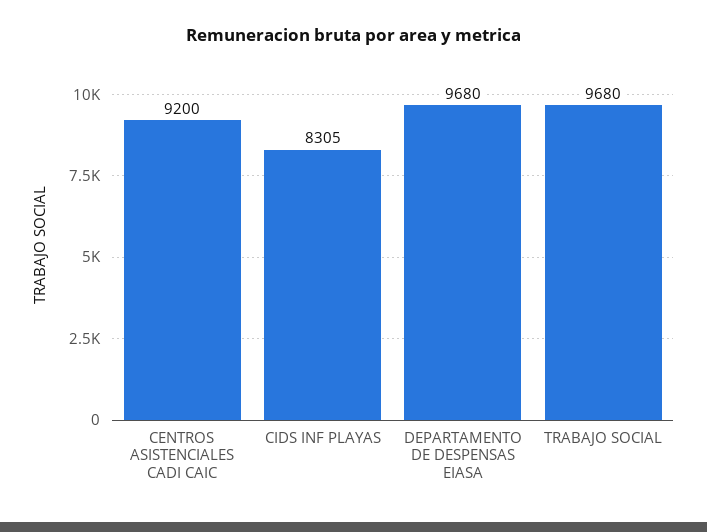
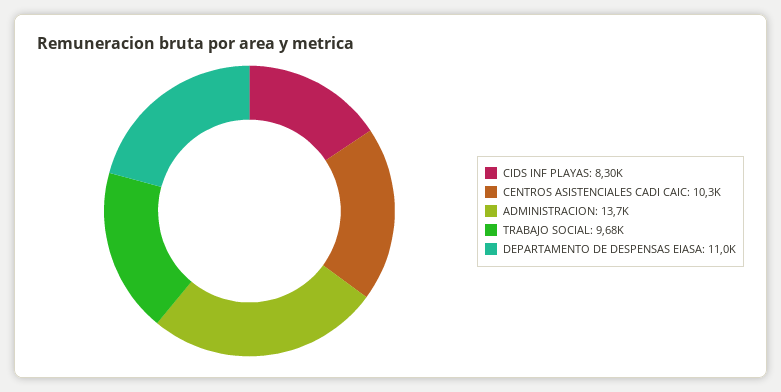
  {
-   "CENTROS ASISTENCIALES CADI CAIC": 9200,
+   "CENTROS ASISTENCIALES CADI CAIC": 10300,
    "CIDS INF PLAYAS": 8305,
-   "DEPARTAMENTO DE DESPENSAS EIASA": 9680,
+   "DEPARTAMENTO DE DESPENSAS EIASA": 11000,
-   "TRABAJO SOCIAL": 9680
+   "TRABAJO SOCIAL": 9680,
+   "ADMINISTRACION": 13700
  }

